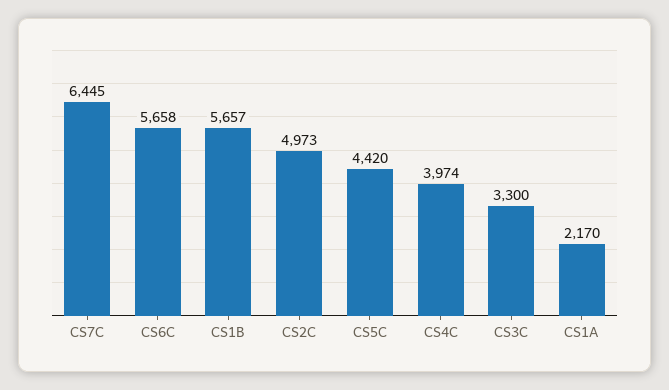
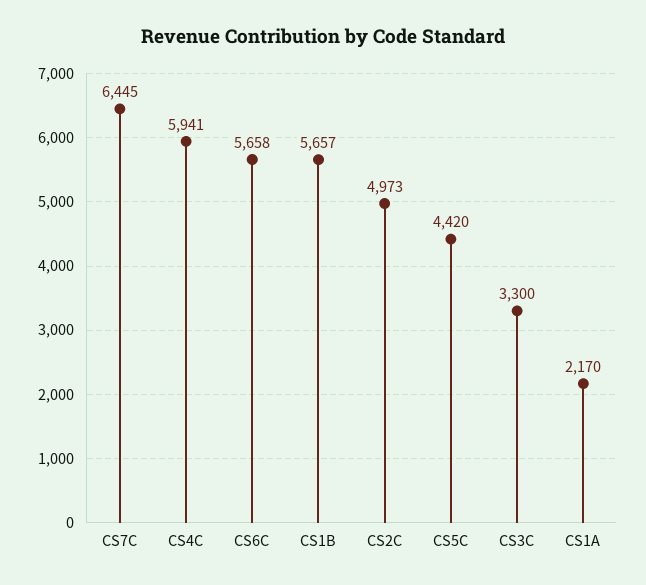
  {
    "CS7C": 6445,
    "CS6C": 5658,
    "CS1B": 5657,
    "CS2C": 4973,
    "CS5C": 4420,
-   "CS4C": 3974,
+   "CS4C": 5941,
    "CS3C": 3300,
    "CS1A": 2170
  }

